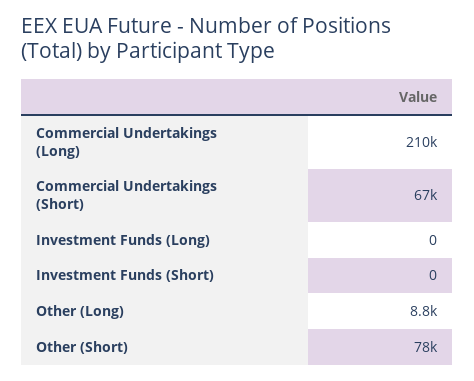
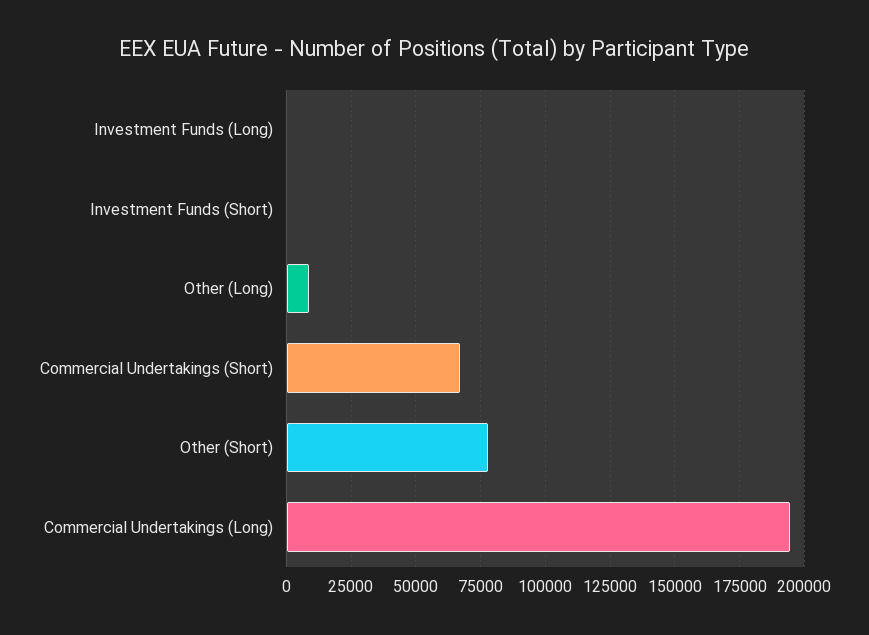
  {
-   "Commercial Undertakings (Long)": 210000,
+   "Commercial Undertakings (Long)": 195000,
    "Commercial Undertakings (Short)": 67000,
    "Investment Funds (Long)": 0,
    "Investment Funds (Short)": 0,
    "Other (Long)": 8800,
    "Other (Short)": 78000
  }

